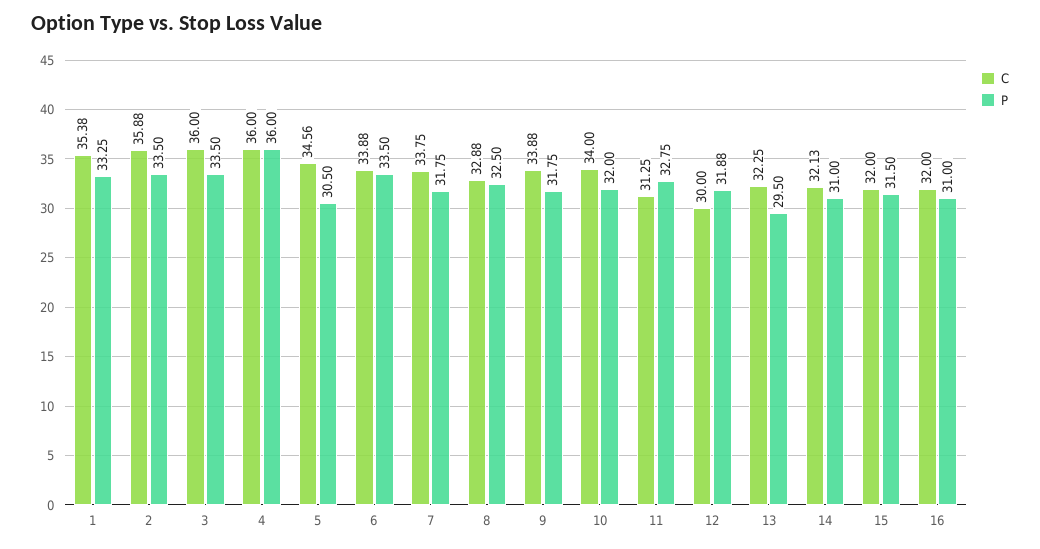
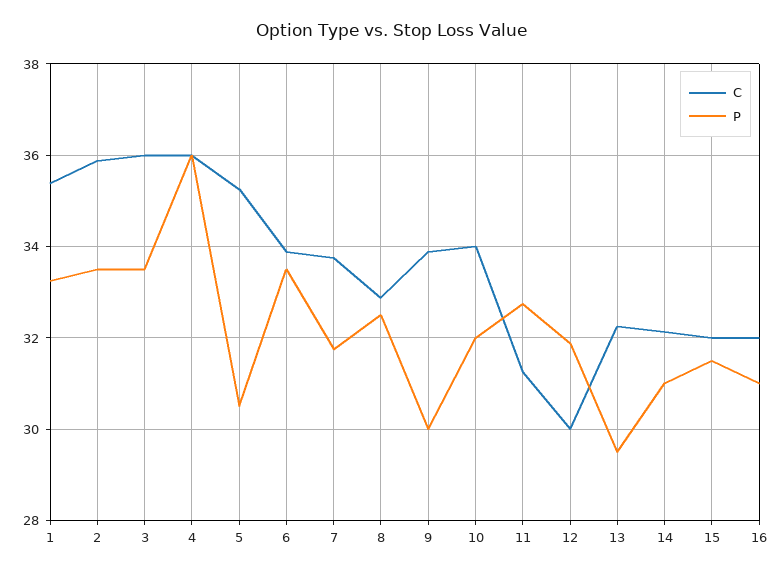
  {
    "C": {
      "1": 35.38,
      "2": 35.88,
      "3": 36,
      "4": 36,
-     "5": 34.56,
+     "5": 35.2,
      "6": 33.88,
      "7": 33.75,
      "8": 32.88,
      "9": 33.88,
      "10": 34,
      "11": 31.25,
      "12": 30,
      "13": 32.25,
      "14": 32.13,
      "15": 32,
      "16": 32
    },
    "P": {
      "1": 33.25,
      "2": 33.5,
      "3": 33.5,
      "4": 36,
      "5": 30.5,
      "6": 33.5,
      "7": 31.75,
      "8": 32.5,
-     "9": 31.75,
+     "9": 30,
      "10": 32,
      "11": 32.75,
      "12": 31.88,
      "13": 29.5,
      "14": 31,
      "15": 31.5,
      "16": 31
    }
  }

